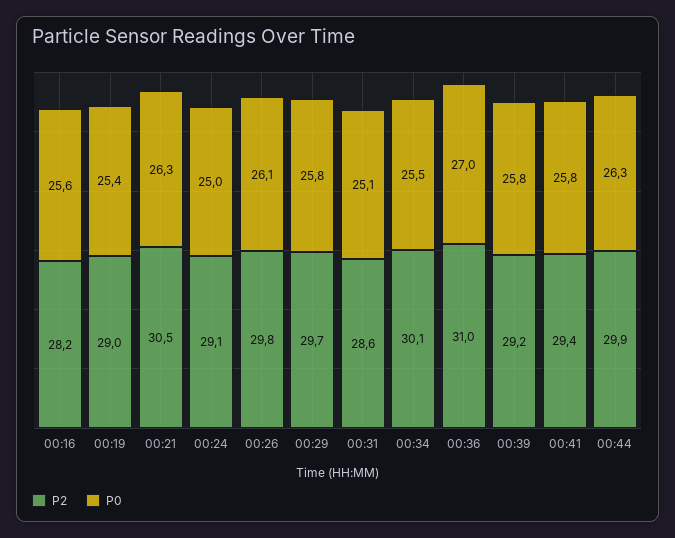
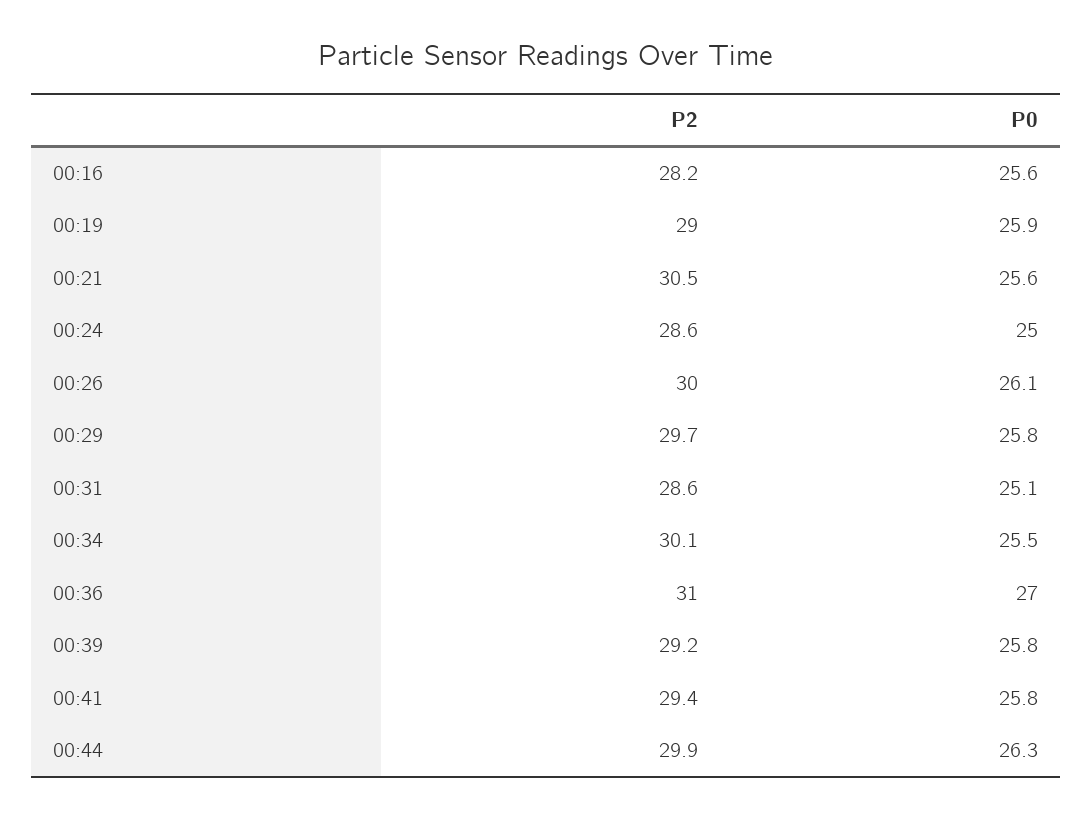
  {
    "P2": {
      "00:16": 28.2,
      "00:19": 29,
      "00:21": 30.5,
-     "00:24": 29.1,
+     "00:24": 28.6,
-     "00:26": 29.8,
+     "00:26": 30,
      "00:29": 29.7,
      "00:31": 28.6,
      "00:34": 30.1,
      "00:36": 31,
      "00:39": 29.2,
      "00:41": 29.4,
      "00:44": 29.9
    },
    "P0": {
      "00:16": 25.6,
-     "00:19": 25.4,
+     "00:19": 25.9,
-     "00:21": 26.3,
+     "00:21": 25.6,
      "00:24": 25,
      "00:26": 26.1,
      "00:29": 25.8,
      "00:31": 25.1,
      "00:34": 25.5,
      "00:36": 27,
      "00:39": 25.8,
      "00:41": 25.8,
      "00:44": 26.3
    }
  }

